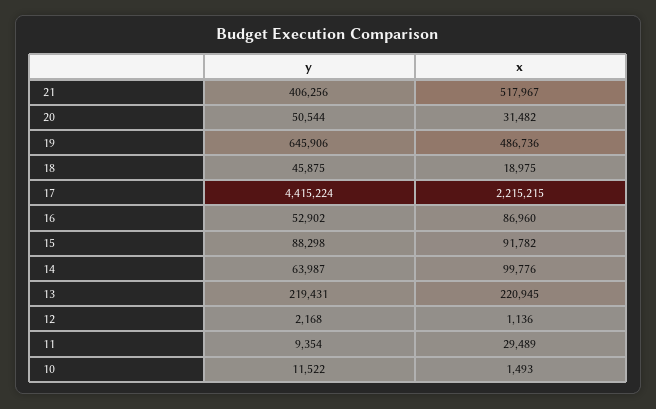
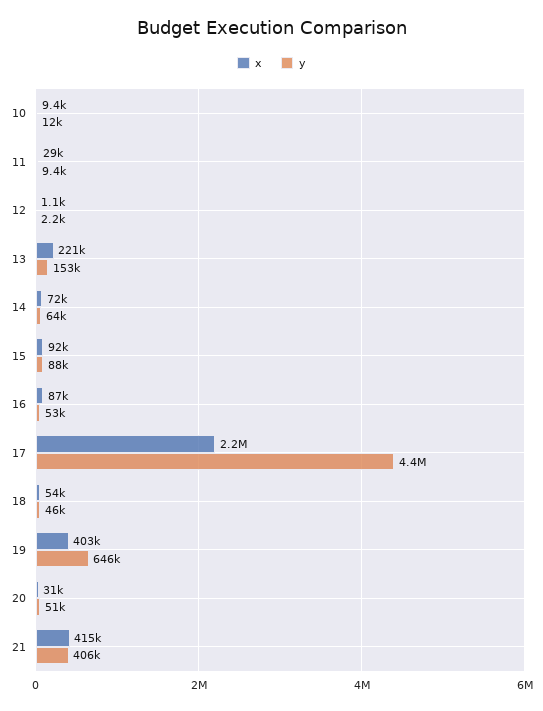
  {
    "y": {
      "21": 406256,
      "20": 50544,
      "19": 645906,
      "18": 45875,
      "17": 4415224,
      "16": 52902,
      "15": 88298,
      "14": 63987,
-     "13": 219431,
+     "13": 153000,
      "12": 2168,
      "11": 9354,
      "10": 11522
    },
    "x": {
-     "21": 517967,
+     "21": 415000,
      "20": 31482,
-     "19": 486736,
+     "19": 403000,
-     "18": 18975,
+     "18": 54000,
      "17": 2215215,
      "16": 86960,
      "15": 91782,
-     "14": 99776,
+     "14": 72000,
      "13": 220945,
      "12": 1136,
      "11": 29489,
-     "10": 1493
+     "10": 9400
    }
  }

